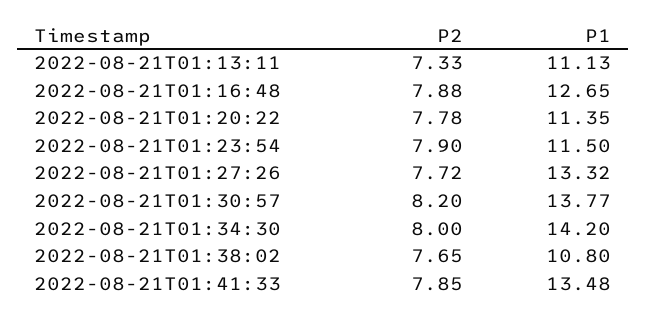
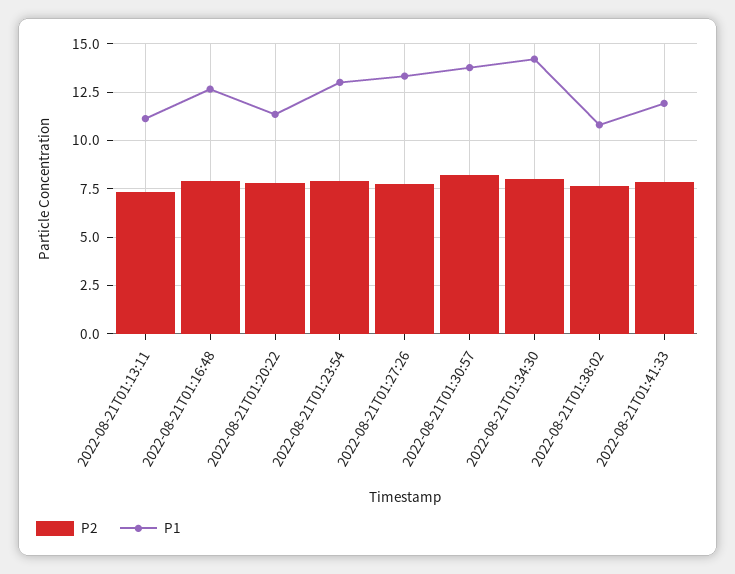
  {
    "P2": {
      "2022-08-21T01:13:11": 7.33,
      "2022-08-21T01:16:48": 7.88,
      "2022-08-21T01:20:22": 7.78,
      "2022-08-21T01:23:54": 7.9,
      "2022-08-21T01:27:26": 7.72,
      "2022-08-21T01:30:57": 8.2,
      "2022-08-21T01:34:30": 8,
      "2022-08-21T01:38:02": 7.65,
      "2022-08-21T01:41:33": 7.85
    },
    "P1": {
      "2022-08-21T01:13:11": 11.13,
      "2022-08-21T01:16:48": 12.65,
      "2022-08-21T01:20:22": 11.35,
-     "2022-08-21T01:23:54": 11.5,
+     "2022-08-21T01:23:54": 13,
      "2022-08-21T01:27:26": 13.32,
      "2022-08-21T01:30:57": 13.77,
      "2022-08-21T01:34:30": 14.2,
      "2022-08-21T01:38:02": 10.8,
-     "2022-08-21T01:41:33": 13.48
+     "2022-08-21T01:41:33": 12
    }
  }

